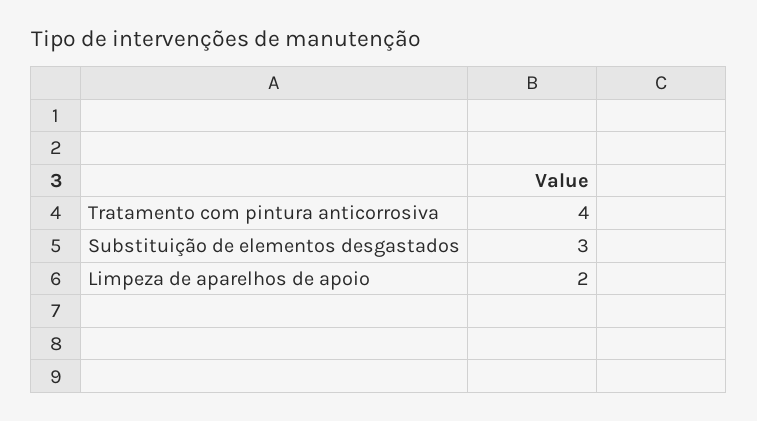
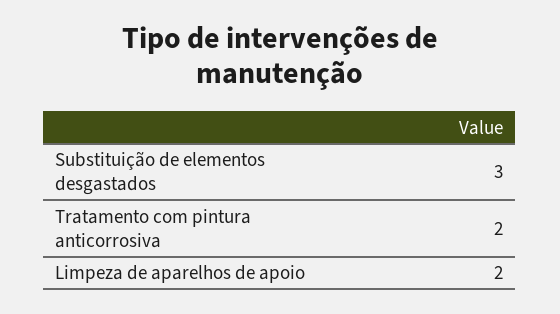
  {
-   "Tratamento com pintura anticorrosiva": 4,
+   "Tratamento com pintura anticorrosiva": 2,
    "Substituição de elementos desgastados": 3,
    "Limpeza de aparelhos de apoio": 2
  }

